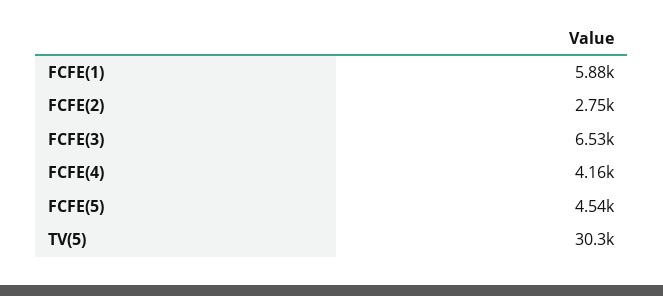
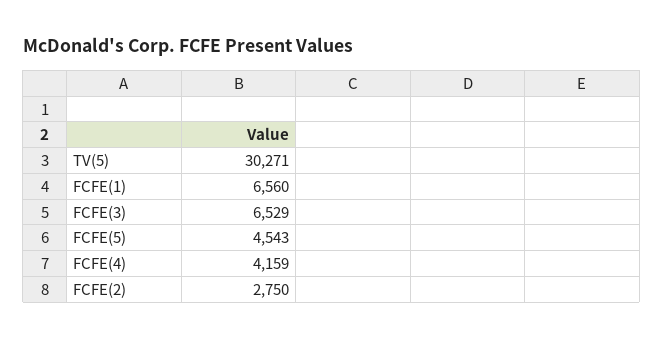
  {
-   "FCFE(1)": 5880,
+   "FCFE(1)": 6560,
    "FCFE(2)": 2750,
    "FCFE(3)": 6529,
    "FCFE(4)": 4159,
    "FCFE(5)": 4543,
    "TV(5)": 30271
  }

